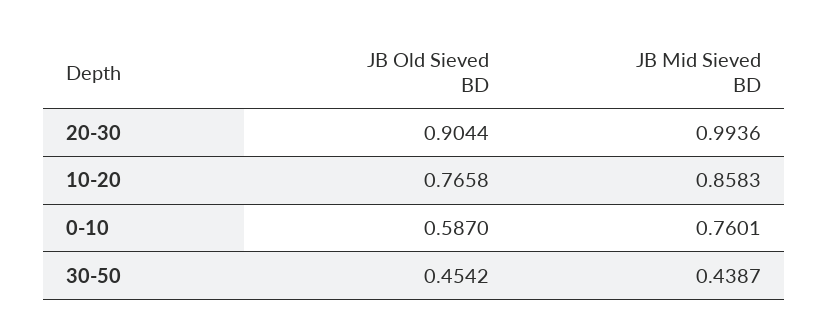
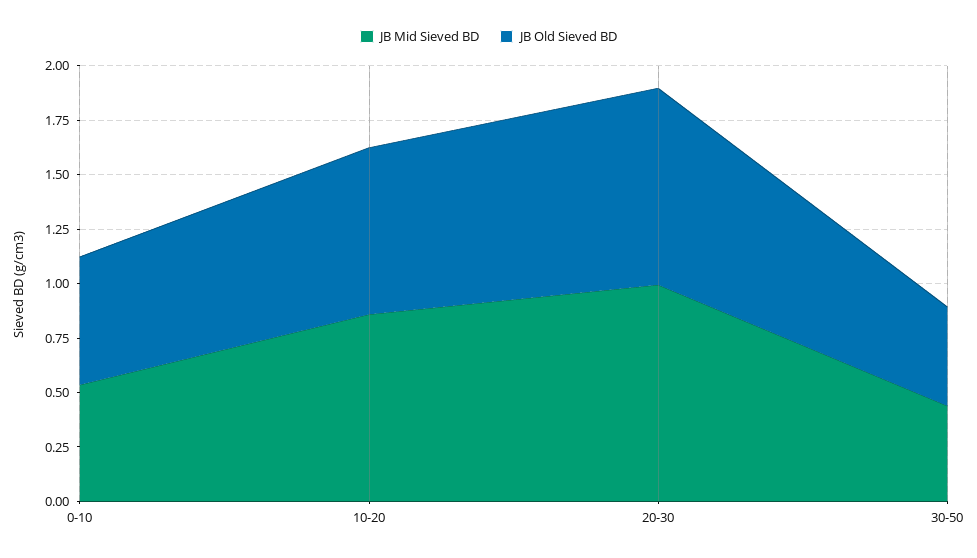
  {
    "JB Old Sieved BD": {
      "20-30": 0.9044,
      "10-20": 0.7658,
      "0-10": 0.587,
      "30-50": 0.4542
    },
    "JB Mid Sieved BD": {
      "20-30": 0.9936,
      "10-20": 0.8583,
-     "0-10": 0.7601,
+     "0-10": 0.55,
      "30-50": 0.4387
    }
  }

